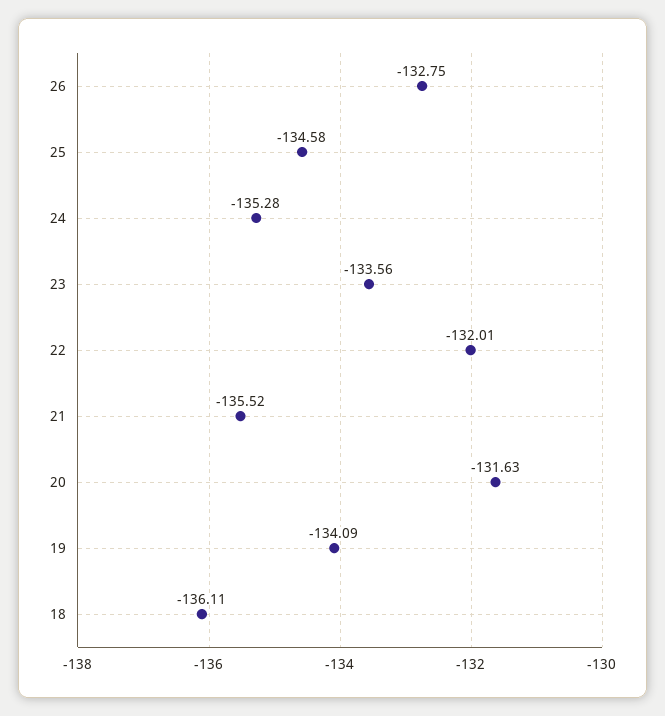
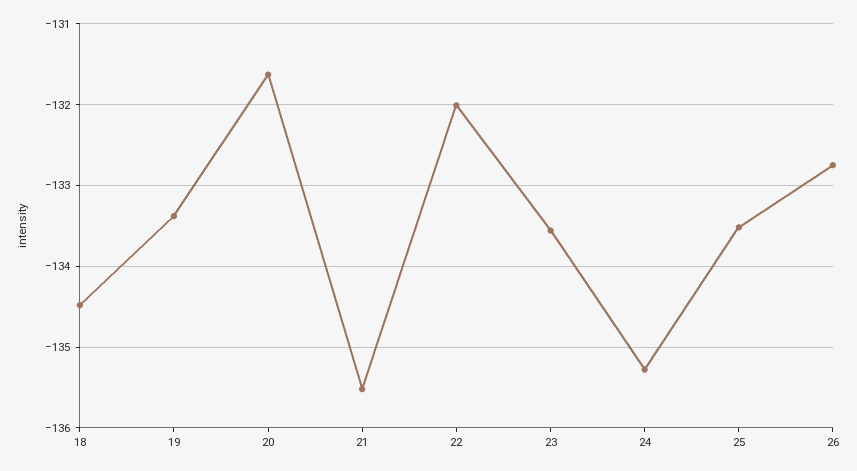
  {
    "26": -132.75,
-   "25": -134.58,
+   "25": -133.5,
    "24": -135.28,
    "23": -133.56,
    "22": -132.01,
    "21": -135.52,
    "20": -131.63,
-   "19": -134.09,
+   "19": -133.4,
-   "18": -136.11
+   "18": -134.5
  }

